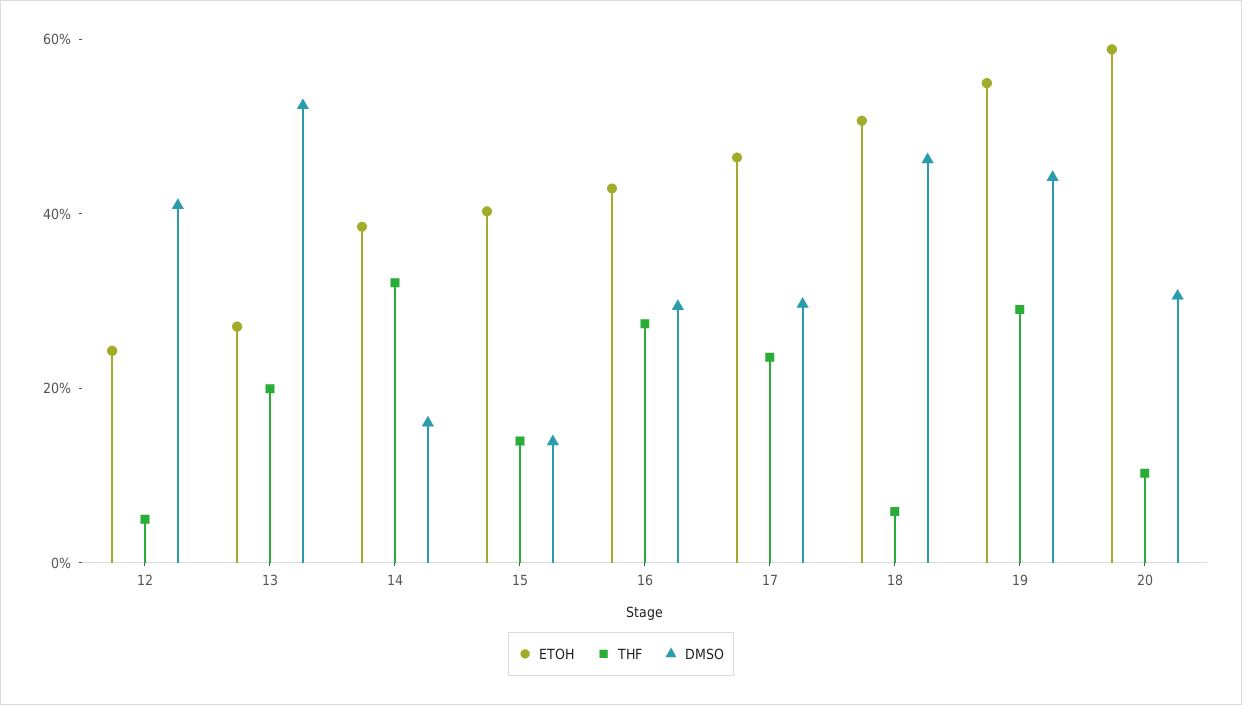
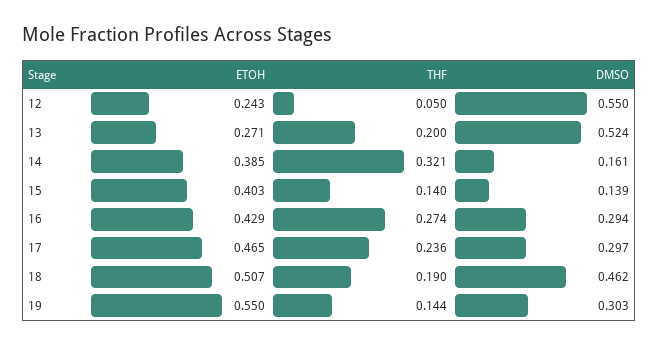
  {
    "ETOH": {
      "12": 0.243,
      "13": 0.271,
      "14": 0.385,
      "15": 0.403,
      "16": 0.429,
      "17": 0.465,
      "18": 0.507,
-     "19": 0.55,
+     "19": 0.55
-     "20": 0.6
    },
    "THF": {
      "12": 0.05,
      "13": 0.2,
      "14": 0.321,
      "15": 0.14,
      "16": 0.274,
      "17": 0.236,
-     "18": 0.05,
+     "18": 0.19,
-     "19": 0.3,
+     "19": 0.144
-     "20": 0.1
    },
    "DMSO": {
-     "12": 0.4,
+     "12": 0.55,
      "13": 0.524,
      "14": 0.161,
      "15": 0.139,
      "16": 0.294,
      "17": 0.297,
      "18": 0.462,
-     "19": 0.45,
+     "19": 0.303
-     "20": 0.3
    }
  }

